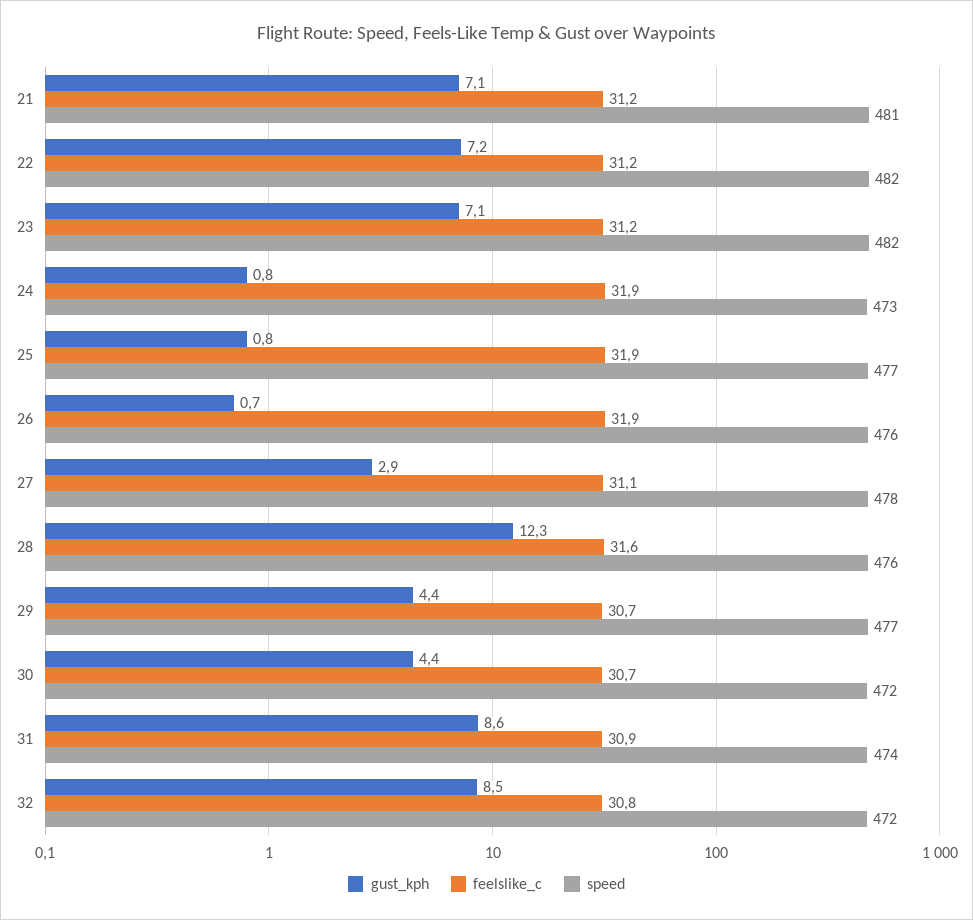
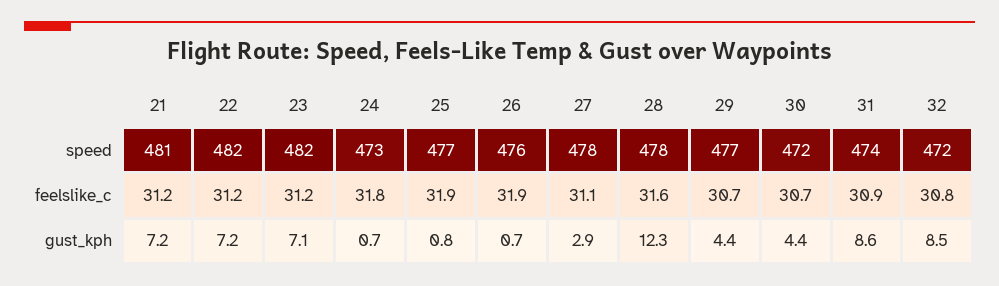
  {
    "gust_kph": {
-     "21": 7.1,
+     "21": 7.2,
      "22": 7.2,
      "23": 7.1,
-     "24": 0.8,
+     "24": 0.7,
      "25": 0.8,
      "26": 0.7,
      "27": 2.9,
      "28": 12.3,
      "29": 4.4,
      "30": 4.4,
      "31": 8.6,
      "32": 8.5
    },
    "feelslike_c": {
      "21": 31.2,
      "22": 31.2,
      "23": 31.2,
-     "24": 31.9,
+     "24": 31.8,
      "25": 31.9,
      "26": 31.9,
      "27": 31.1,
      "28": 31.6,
      "29": 30.7,
      "30": 30.7,
      "31": 30.9,
      "32": 30.8
    },
    "speed": {
      "21": 481,
      "22": 482,
      "23": 482,
      "24": 473,
      "25": 477,
      "26": 476,
      "27": 478,
-     "28": 476,
+     "28": 478,
      "29": 477,
      "30": 472,
      "31": 474,
      "32": 472
    }
  }

